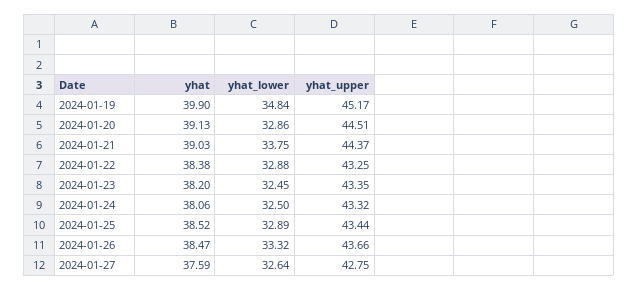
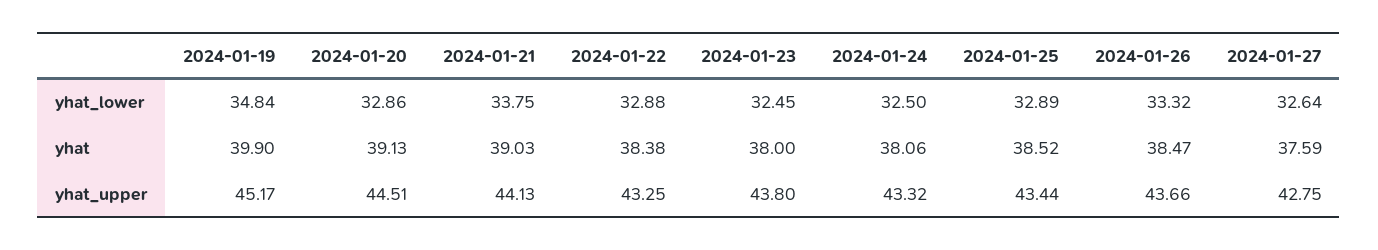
  {
    "yhat": {
      "2024-01-19": 39.9,
      "2024-01-20": 39.13,
      "2024-01-21": 39.03,
      "2024-01-22": 38.38,
-     "2024-01-23": 38.2,
+     "2024-01-23": 38,
      "2024-01-24": 38.06,
      "2024-01-25": 38.52,
      "2024-01-26": 38.47,
      "2024-01-27": 37.59
    },
    "yhat_lower": {
      "2024-01-19": 34.84,
      "2024-01-20": 32.86,
      "2024-01-21": 33.75,
      "2024-01-22": 32.88,
      "2024-01-23": 32.45,
      "2024-01-24": 32.5,
      "2024-01-25": 32.89,
      "2024-01-26": 33.32,
      "2024-01-27": 32.64
    },
    "yhat_upper": {
      "2024-01-19": 45.17,
      "2024-01-20": 44.51,
-     "2024-01-21": 44.37,
+     "2024-01-21": 44.13,
      "2024-01-22": 43.25,
-     "2024-01-23": 43.35,
+     "2024-01-23": 43.8,
      "2024-01-24": 43.32,
      "2024-01-25": 43.44,
      "2024-01-26": 43.66,
      "2024-01-27": 42.75
    }
  }

